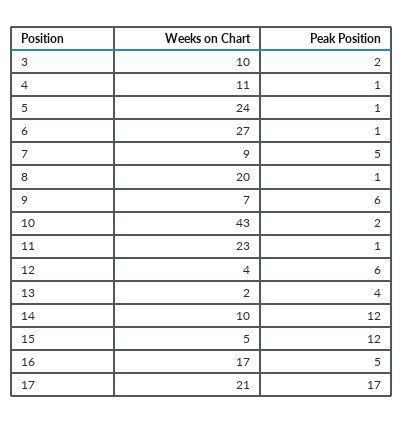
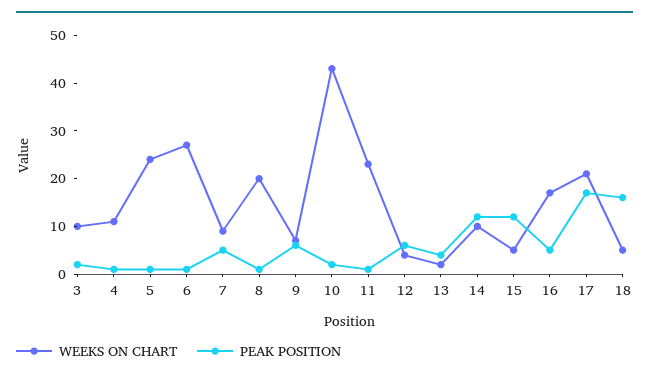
  {
    "Weeks on Chart": {
      "3": 10,
      "4": 11,
      "5": 24,
      "6": 27,
      "7": 9,
      "8": 20,
      "9": 7,
      "10": 43,
      "11": 23,
      "12": 4,
      "13": 2,
      "14": 10,
      "15": 5,
      "16": 17,
-     "17": 21
+     "17": 21,
+     "18": 5
    },
    "Peak Position": {
      "3": 2,
      "4": 1,
      "5": 1,
      "6": 1,
      "7": 5,
      "8": 1,
      "9": 6,
      "10": 2,
      "11": 1,
      "12": 6,
      "13": 4,
      "14": 12,
      "15": 12,
      "16": 5,
-     "17": 17
+     "17": 17,
+     "18": 15
    }
  }

